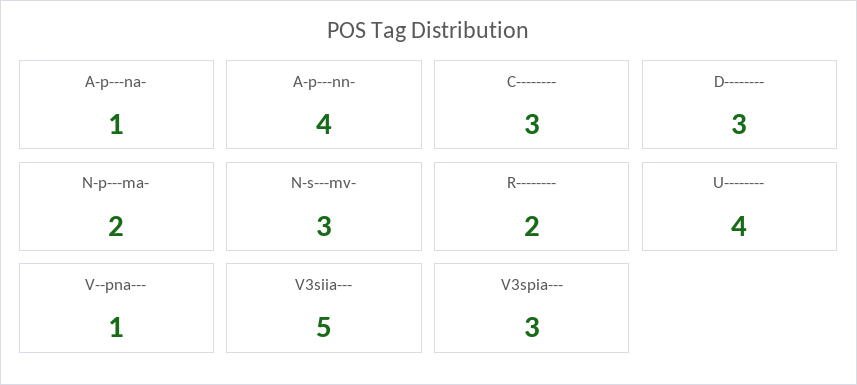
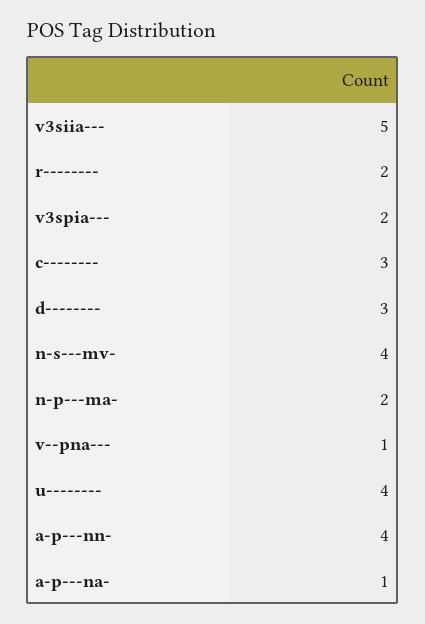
  {
    "A-p---na-": 1,
    "A-p---nn-": 4,
    "C--------": 3,
    "D--------": 3,
    "N-p---ma-": 2,
-   "N-s---mv-": 3,
+   "N-s---mv-": 4,
    "R--------": 2,
    "U--------": 4,
    "V--pna---": 1,
    "V3siia---": 5,
-   "V3spia---": 3
+   "V3spia---": 2
  }

